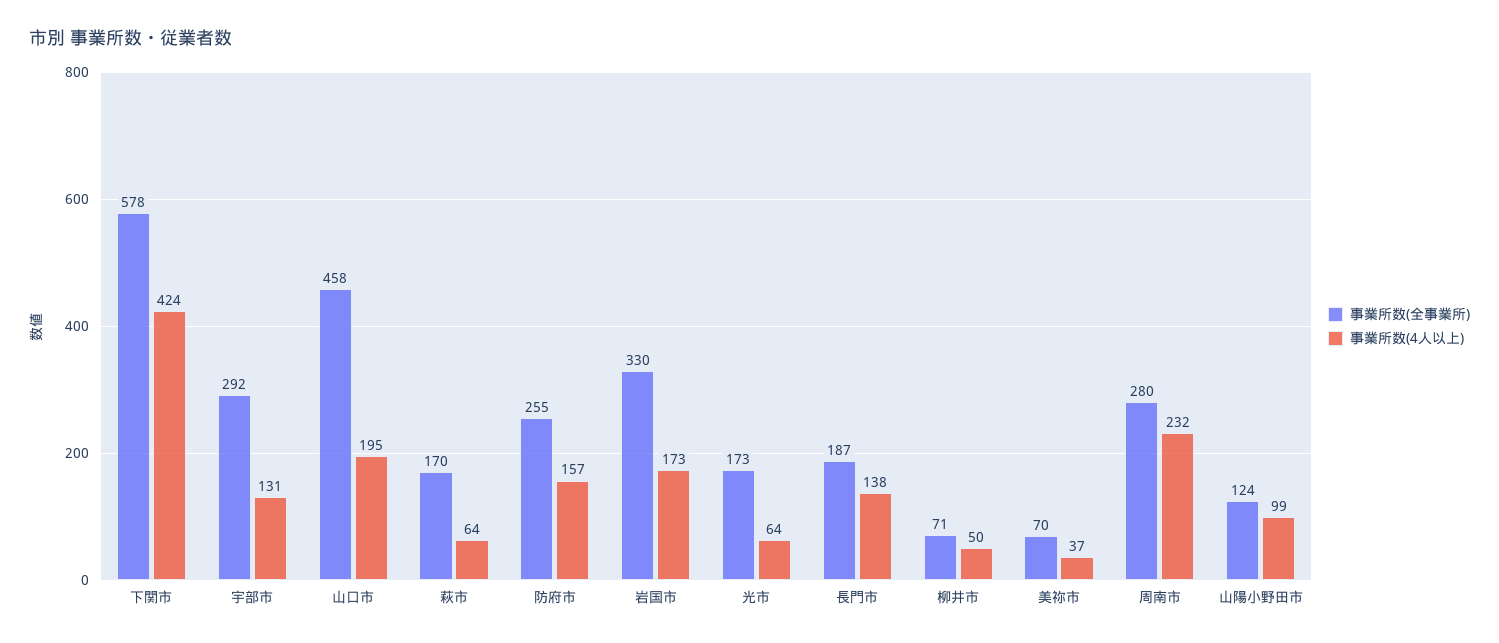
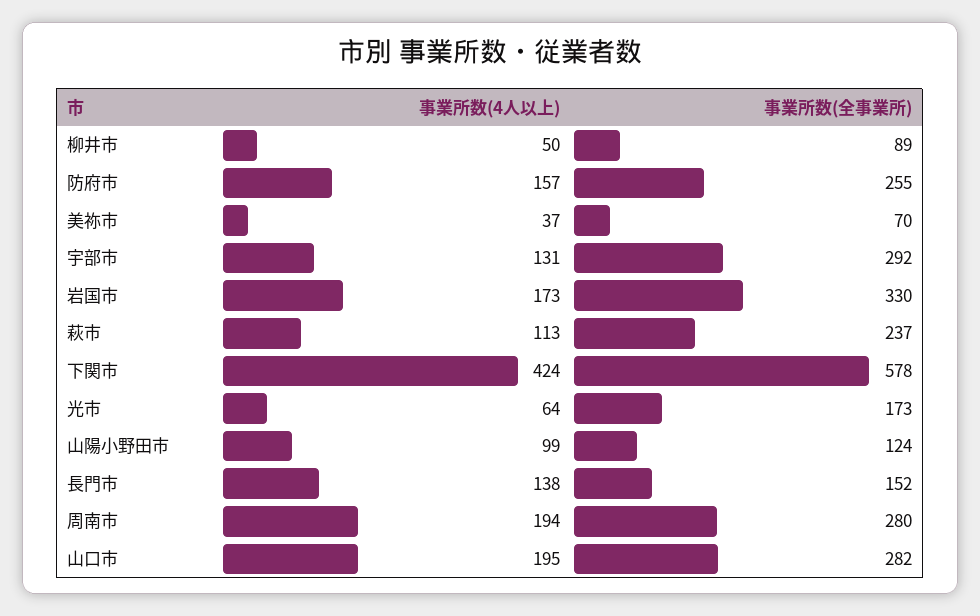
  {
    "事業所数(全事業所)": {
      "下関市": 578,
      "宇部市": 292,
-     "山口市": 458,
+     "山口市": 282,
-     "萩市": 170,
+     "萩市": 237,
      "防府市": 255,
      "岩国市": 330,
      "光市": 173,
-     "長門市": 187,
+     "長門市": 152,
-     "柳井市": 71,
+     "柳井市": 89,
      "美祢市": 70,
      "周南市": 280,
      "山陽小野田市": 124
    },
    "事業所数(4人以上)": {
      "下関市": 424,
      "宇部市": 131,
      "山口市": 195,
-     "萩市": 64,
+     "萩市": 113,
      "防府市": 157,
      "岩国市": 173,
      "光市": 64,
      "長門市": 138,
      "柳井市": 50,
      "美祢市": 37,
-     "周南市": 232,
+     "周南市": 194,
      "山陽小野田市": 99
    }
  }

